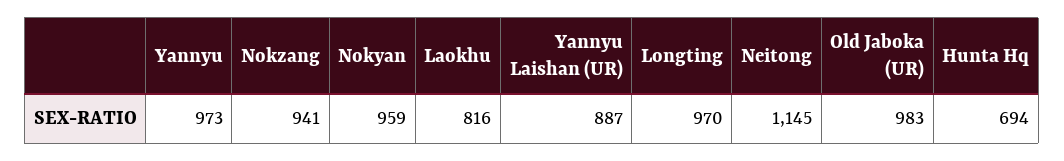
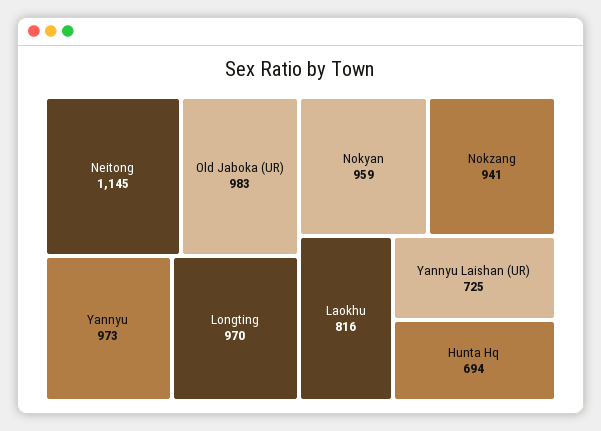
  {
    "Yannyu": 973,
    "Nokzang": 941,
    "Nokyan": 959,
    "Laokhu": 816,
-   "Yannyu Laishan (UR)": 887,
+   "Yannyu Laishan (UR)": 725,
    "Longting": 970,
    "Neitong": 1145,
    "Old Jaboka (UR)": 983,
    "Hunta Hq": 694
  }

